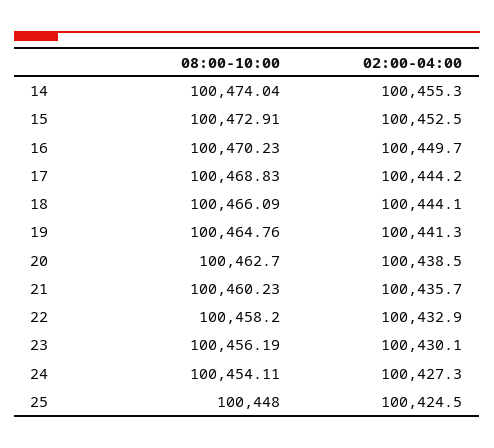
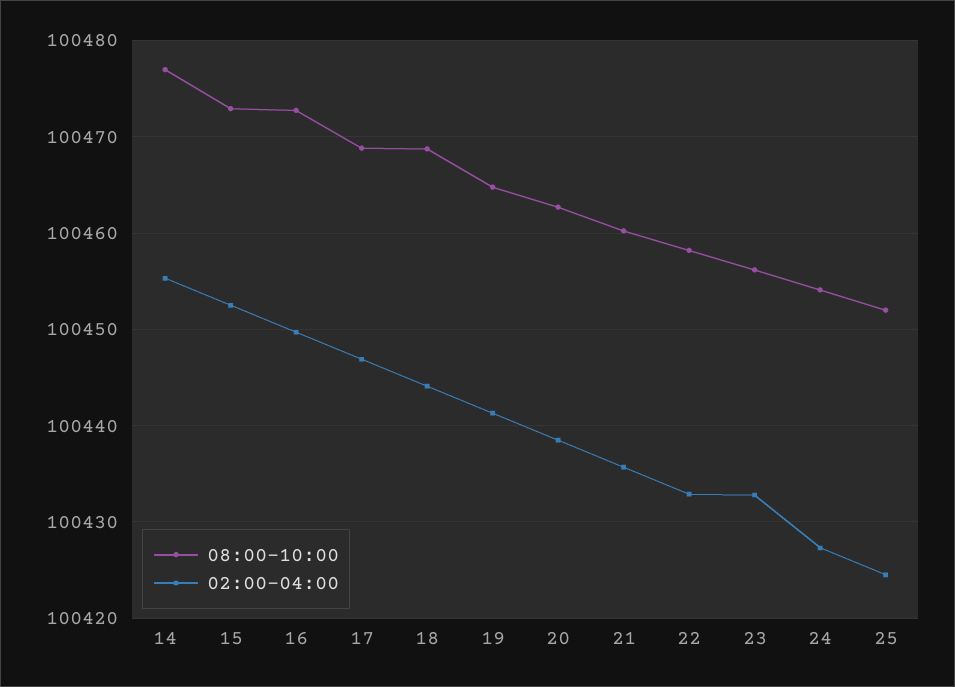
  {
    "08:00-10:00": {
-     "14": 100474.04,
+     "14": 100477,
      "15": 100472.91,
-     "16": 100470.23,
+     "16": 100473,
      "17": 100468.83,
-     "18": 100466.09,
+     "18": 100469,
      "19": 100464.76,
      "20": 100462.7,
      "21": 100460.23,
      "22": 100458.2,
      "23": 100456.19,
      "24": 100454.11,
-     "25": 100448
+     "25": 100452
    },
    "02:00-04:00": {
      "14": 100455.3,
      "15": 100452.5,
      "16": 100449.7,
-     "17": 100444.2,
+     "17": 100447,
      "18": 100444.1,
      "19": 100441.3,
      "20": 100438.5,
      "21": 100435.7,
      "22": 100432.9,
-     "23": 100430.1,
+     "23": 100433,
      "24": 100427.3,
      "25": 100424.5
    }
  }

